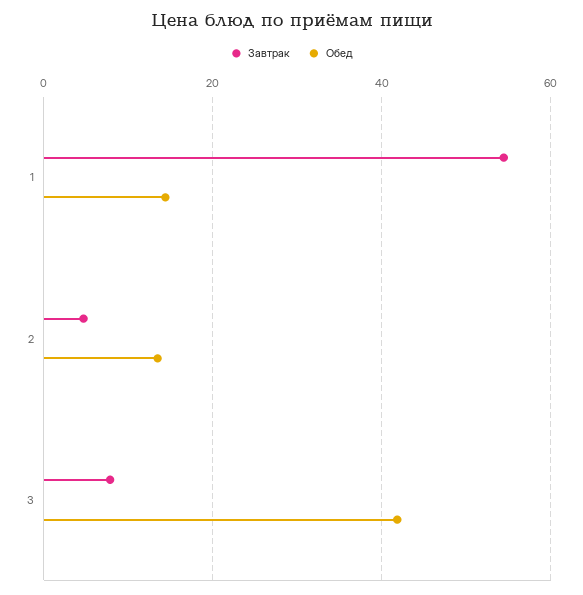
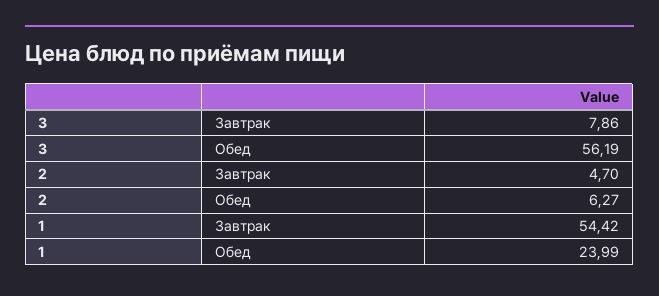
  {
    "Завтрак": {
      "1": 54.42,
      "2": 4.7,
      "3": 7.86
    },
    "Обед": {
-     "1": 14,
+     "1": 23.99,
-     "2": 14,
+     "2": 6.27,
-     "3": 42
+     "3": 56.19
    }
  }

